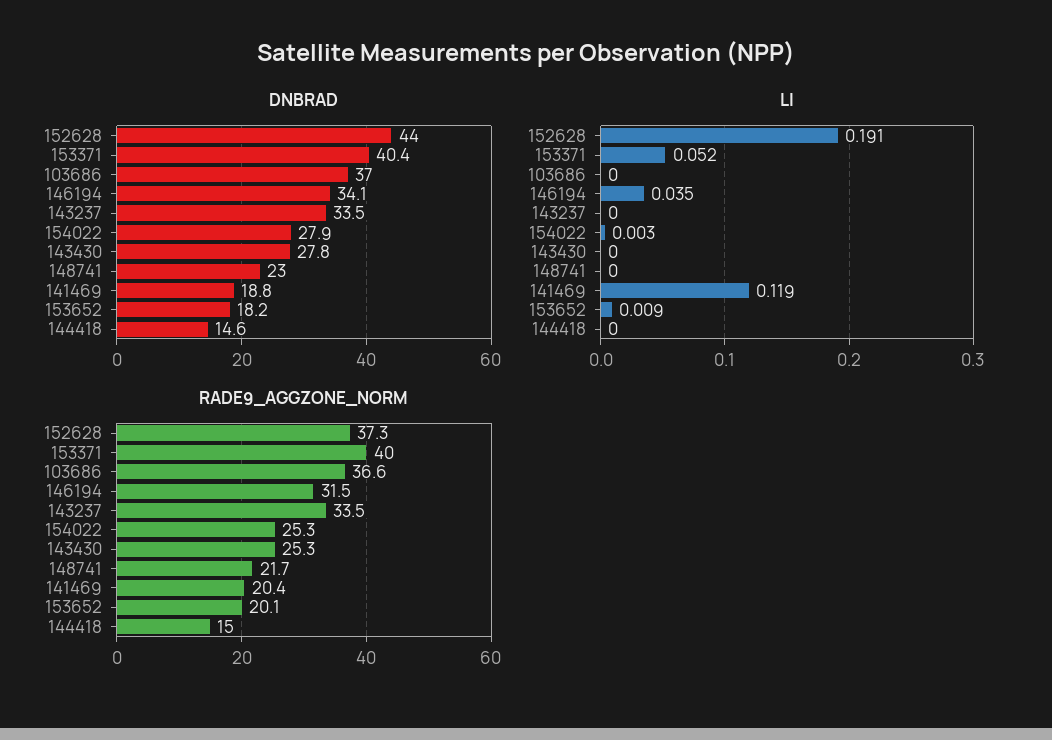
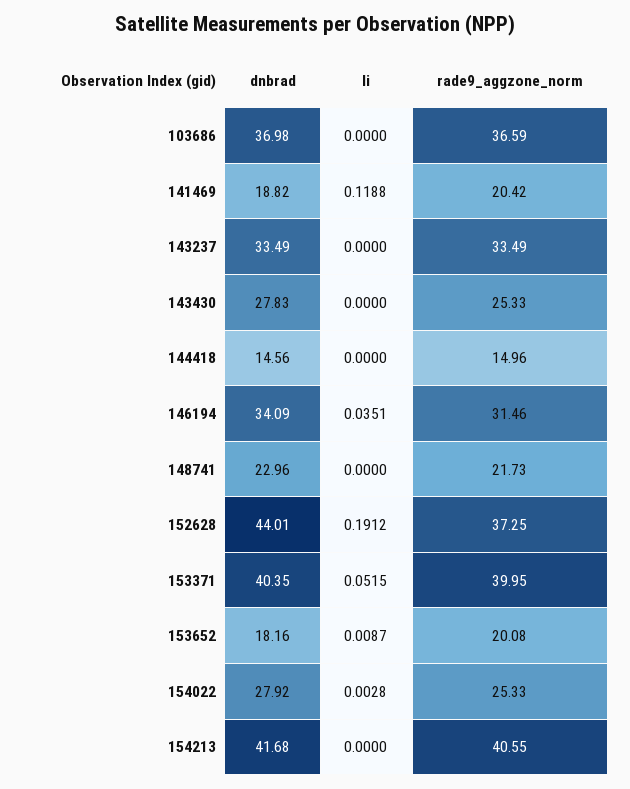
  {
    "DNBRAD": {
      "152628": 44.01,
      "153371": 40.35,
      "103686": 36.98,
      "146194": 34.09,
      "143237": 33.49,
      "154022": 27.92,
      "143430": 27.83,
      "148741": 22.96,
      "141469": 18.82,
      "153652": 18.16,
-     "144418": 14.56
+     "144418": 14.56,
+     "154213": 41.68
    },
    "LI": {
      "152628": 0.1912,
      "153371": 0.0515,
      "103686": 0,
      "146194": 0.0351,
      "143237": 0,
      "154022": 0.0028,
      "143430": 0,
      "148741": 0,
      "141469": 0.1188,
      "153652": 0.0087,
-     "144418": 0
+     "144418": 0,
+     "154213": 0
    },
    "RADE9_AGGZONE_NORM": {
      "152628": 37.25,
      "153371": 39.95,
      "103686": 36.59,
      "146194": 31.46,
      "143237": 33.49,
      "154022": 25.33,
      "143430": 25.33,
      "148741": 21.73,
      "141469": 20.42,
      "153652": 20.08,
-     "144418": 14.96
+     "144418": 14.96,
+     "154213": 40.55
    }
  }

